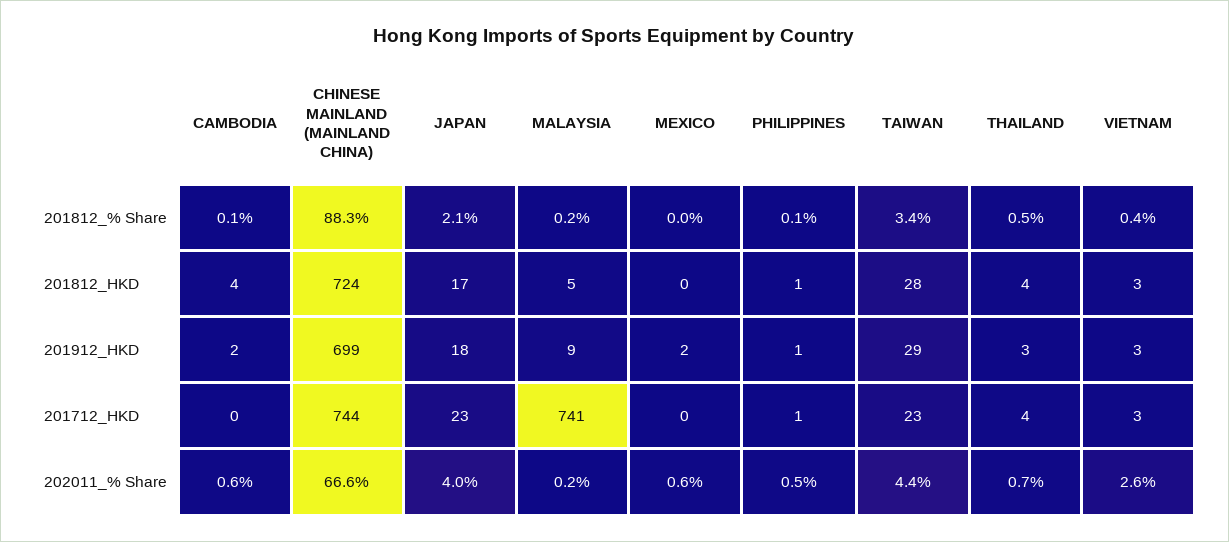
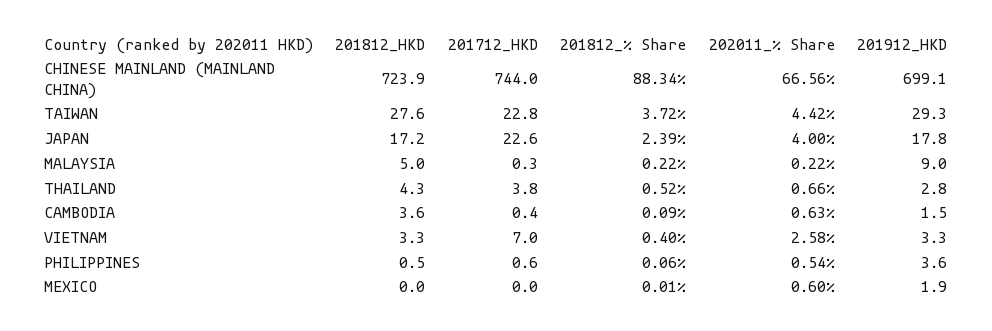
  {
    "CAMBODIA": {
      "201812_% Share": 0.09,
      "201812_HKD": 3.6,
      "201912_HKD": 1.5,
      "201712_HKD": 0.4,
      "202011_% Share": 0.63
    },
    "CHINESE MAINLAND (MAINLAND CHINA)": {
      "201812_% Share": 88.34,
      "201812_HKD": 723.9,
      "201912_HKD": 699.1,
      "201712_HKD": 744,
      "202011_% Share": 66.56
    },
    "JAPAN": {
-     "201812_% Share": 2.1,
+     "201812_% Share": 2.39,
      "201812_HKD": 17.2,
      "201912_HKD": 17.8,
      "201712_HKD": 22.6,
      "202011_% Share": 4
    },
    "MALAYSIA": {
      "201812_% Share": 0.22,
      "201812_HKD": 5,
      "201912_HKD": 9,
-     "201712_HKD": 741,
+     "201712_HKD": 0.3,
      "202011_% Share": 0.22
    },
    "MEXICO": {
      "201812_% Share": 0.01,
      "201812_HKD": 0,
      "201912_HKD": 1.9,
      "201712_HKD": 0,
      "202011_% Share": 0.6
    },
    "PHILIPPINES": {
      "201812_% Share": 0.06,
      "201812_HKD": 0.5,
-     "201912_HKD": 1,
+     "201912_HKD": 3.6,
      "201712_HKD": 0.6,
      "202011_% Share": 0.54
    },
    "TAIWAN": {
-     "201812_% Share": 3.4,
+     "201812_% Share": 3.72,
      "201812_HKD": 27.6,
      "201912_HKD": 29.3,
      "201712_HKD": 22.8,
      "202011_% Share": 4.42
    },
    "THAILAND": {
      "201812_% Share": 0.52,
      "201812_HKD": 4.3,
      "201912_HKD": 2.8,
      "201712_HKD": 3.8,
      "202011_% Share": 0.66
    },
    "VIETNAM": {
      "201812_% Share": 0.4,
      "201812_HKD": 3.3,
      "201912_HKD": 3.3,
-     "201712_HKD": 3,
+     "201712_HKD": 7,
      "202011_% Share": 2.58
    }
  }

